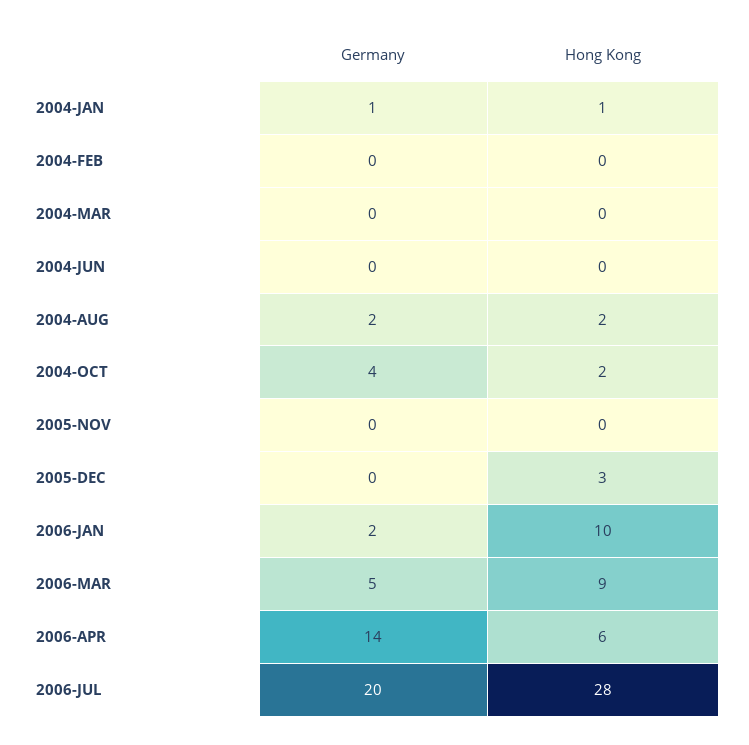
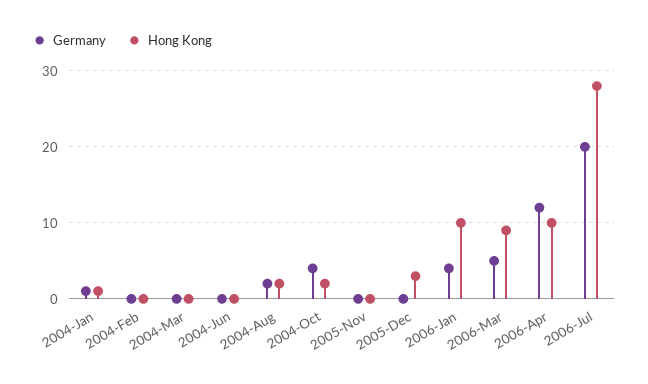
  {
    "Germany": {
      "2004-JAN": 1,
      "2004-FEB": 0,
      "2004-MAR": 0,
      "2004-JUN": 0,
      "2004-AUG": 2,
      "2004-OCT": 4,
      "2005-NOV": 0,
      "2005-DEC": 0,
-     "2006-JAN": 2,
+     "2006-JAN": 4,
      "2006-MAR": 5,
-     "2006-APR": 14,
+     "2006-APR": 12,
      "2006-JUL": 20
    },
    "Hong Kong": {
      "2004-JAN": 1,
      "2004-FEB": 0,
      "2004-MAR": 0,
      "2004-JUN": 0,
      "2004-AUG": 2,
      "2004-OCT": 2,
      "2005-NOV": 0,
      "2005-DEC": 3,
      "2006-JAN": 10,
      "2006-MAR": 9,
-     "2006-APR": 6,
+     "2006-APR": 10,
      "2006-JUL": 28
    }
  }

